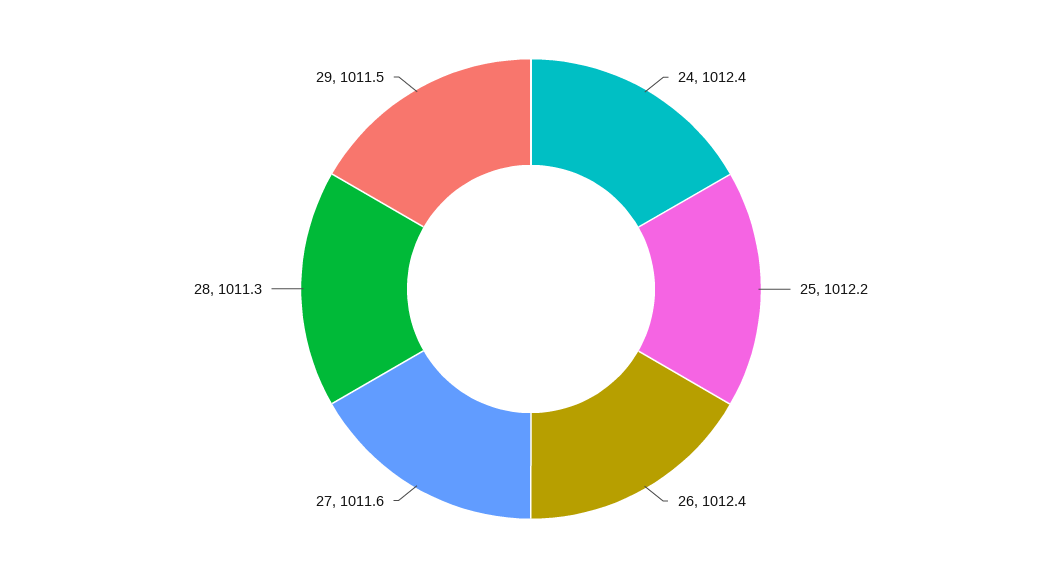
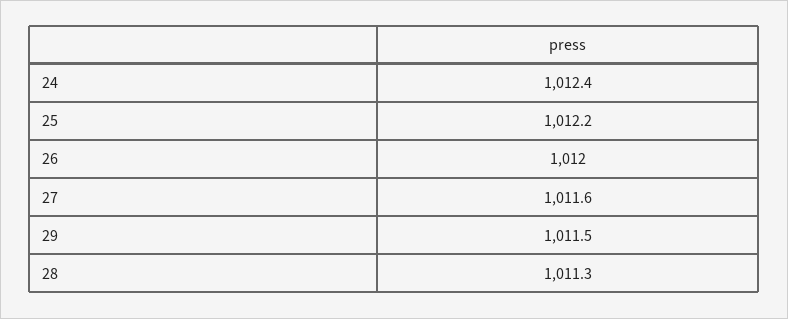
  {
    "24": 1012.4,
    "25": 1012.2,
-   "26": 1012.4,
+   "26": 1012,
    "27": 1011.6,
    "28": 1011.3,
    "29": 1011.5
  }

